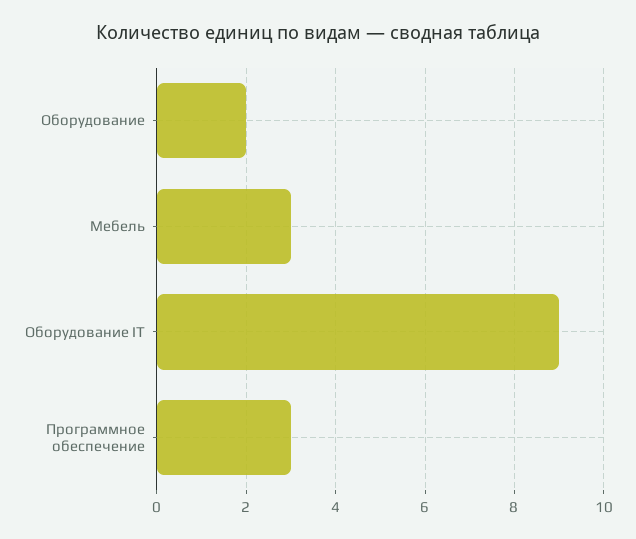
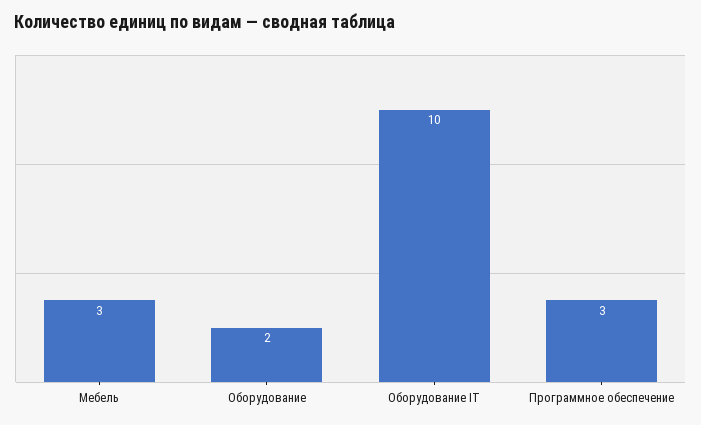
  {
    "Оборудование": 2,
    "Мебель": 3,
-   "Оборудование IT": 9,
+   "Оборудование IT": 10,
    "Программное обеспечение": 3
  }

